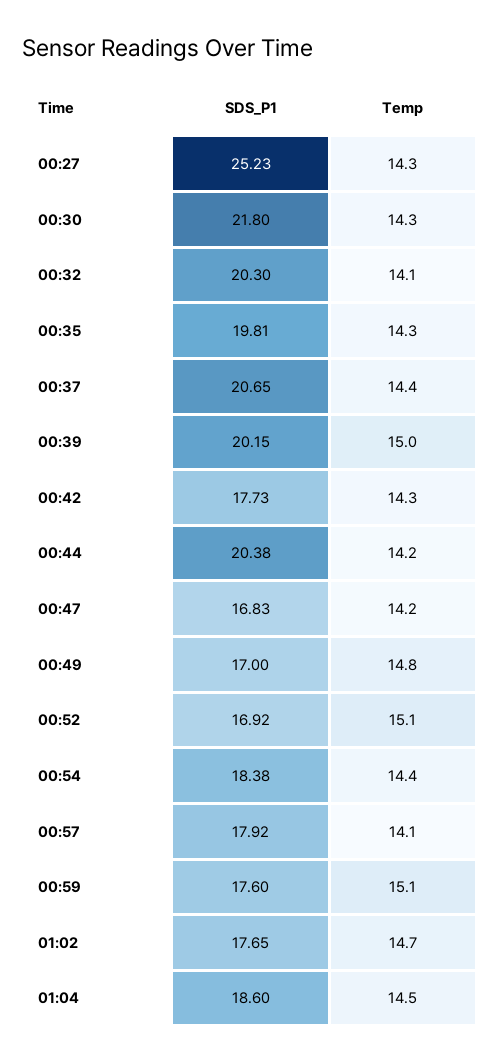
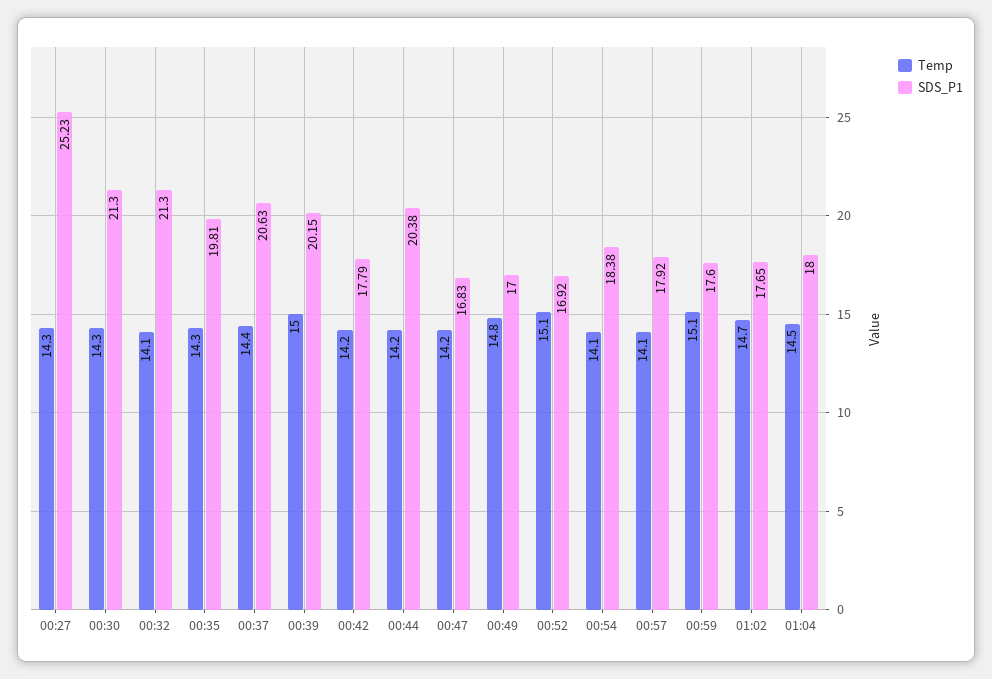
  {
    "SDS_P1": {
      "00:27": 25.23,
-     "00:30": 21.8,
+     "00:30": 21.3,
-     "00:32": 20.3,
+     "00:32": 21.3,
      "00:35": 19.81,
-     "00:37": 20.65,
+     "00:37": 20.63,
      "00:39": 20.15,
-     "00:42": 17.73,
+     "00:42": 17.79,
      "00:44": 20.38,
      "00:47": 16.83,
      "00:49": 17,
      "00:52": 16.92,
      "00:54": 18.38,
      "00:57": 17.92,
      "00:59": 17.6,
      "01:02": 17.65,
-     "01:04": 18.6
+     "01:04": 18
    },
    "Temp": {
      "00:27": 14.3,
      "00:30": 14.3,
      "00:32": 14.1,
      "00:35": 14.3,
      "00:37": 14.4,
      "00:39": 15,
-     "00:42": 14.3,
+     "00:42": 14.2,
      "00:44": 14.2,
      "00:47": 14.2,
      "00:49": 14.8,
      "00:52": 15.1,
-     "00:54": 14.4,
+     "00:54": 14.1,
      "00:57": 14.1,
      "00:59": 15.1,
      "01:02": 14.7,
      "01:04": 14.5
    }
  }

